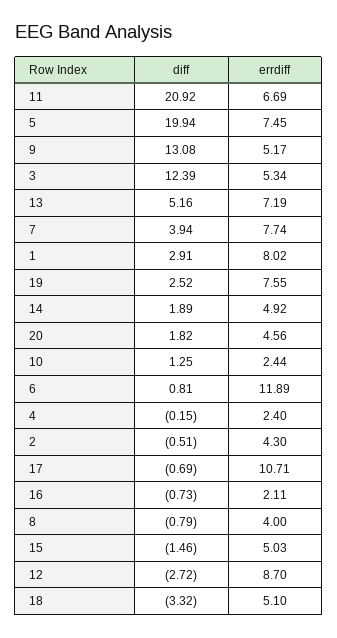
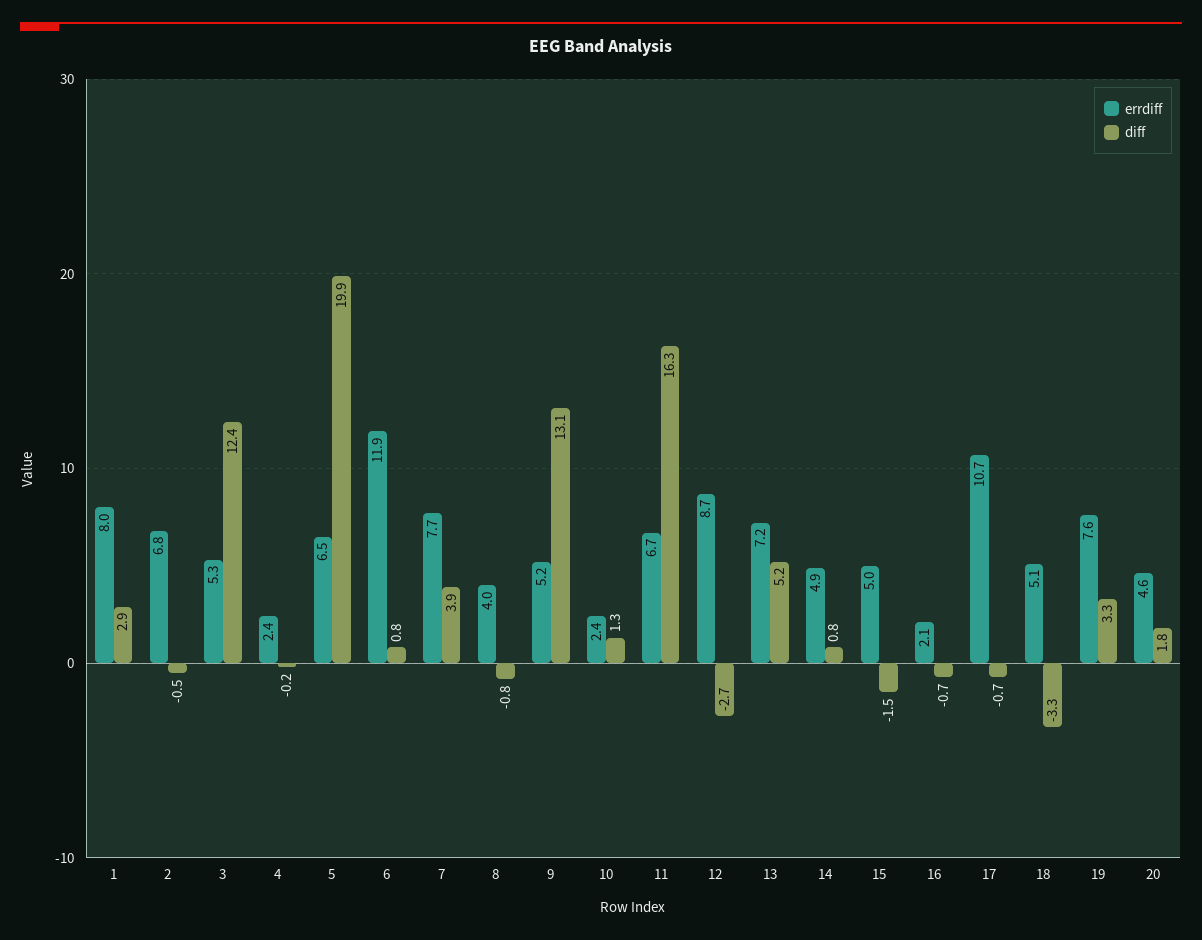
  {
    "diff": {
-     "11": 20.92,
+     "11": 16.3,
      "5": 19.94,
      "9": 13.08,
      "3": 12.39,
      "13": 5.16,
      "7": 3.94,
      "1": 2.91,
-     "19": 2.52,
+     "19": 3.3,
-     "14": 1.89,
+     "14": 0.8,
      "20": 1.82,
      "10": 1.25,
      "6": 0.81,
      "4": -0.15,
      "2": -0.51,
      "17": -0.69,
      "16": -0.73,
      "8": -0.79,
      "15": -1.46,
      "12": -2.72,
      "18": -3.32
    },
    "errdiff": {
      "11": 6.69,
-     "5": 7.45,
+     "5": 6.5,
      "9": 5.17,
      "3": 5.34,
      "13": 7.19,
      "7": 7.74,
      "1": 8.02,
      "19": 7.55,
      "14": 4.92,
      "20": 4.56,
      "10": 2.44,
      "6": 11.89,
      "4": 2.4,
-     "2": 4.3,
+     "2": 6.8,
      "17": 10.71,
      "16": 2.11,
      "8": 4,
      "15": 5.03,
      "12": 8.7,
      "18": 5.1
    }
  }

